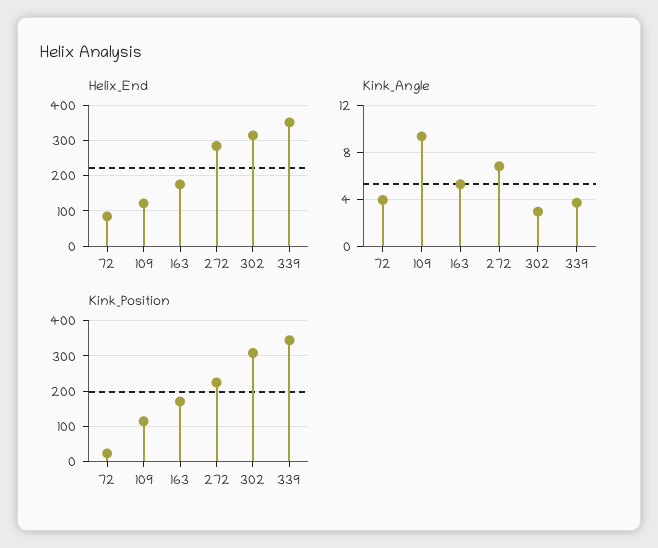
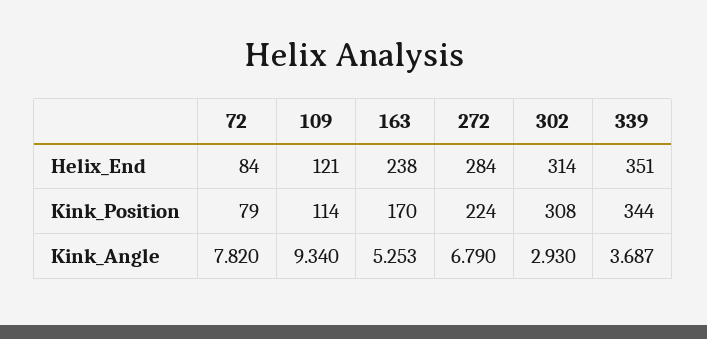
  {
    "Helix_End": {
      "72": 84,
      "109": 121,
-     "163": 180,
+     "163": 238,
      "272": 284,
      "302": 314,
      "339": 351
    },
    "Kink_Angle": {
-     "72": 4,
+     "72": 7.82,
      "109": 9.34,
      "163": 5.253,
      "272": 6.79,
      "302": 2.93,
      "339": 3.687
    },
    "Kink_Position": {
-     "72": 20,
+     "72": 79,
      "109": 114,
      "163": 170,
      "272": 224,
      "302": 308,
      "339": 344
    }
  }

